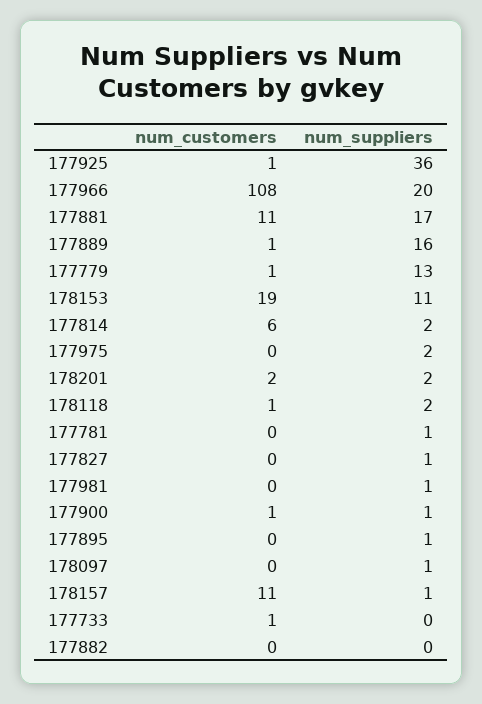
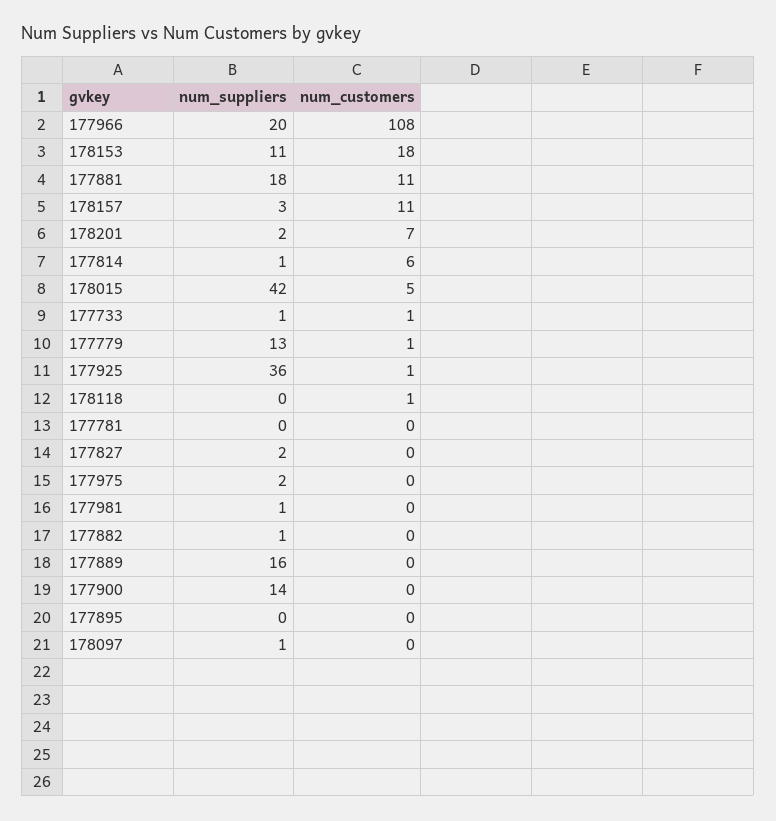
  {
    "num_customers": {
      "177925": 1,
      "177966": 108,
      "177881": 11,
-     "177889": 1,
+     "177889": 0,
      "177779": 1,
-     "178153": 19,
+     "178153": 18,
      "177814": 6,
      "177975": 0,
-     "178201": 2,
+     "178201": 7,
      "178118": 1,
      "177781": 0,
      "177827": 0,
      "177981": 0,
-     "177900": 1,
+     "177900": 0,
      "177895": 0,
      "178097": 0,
      "178157": 11,
      "177733": 1,
-     "177882": 0
+     "177882": 0,
+     "178015": 5
    },
    "num_suppliers": {
      "177925": 36,
      "177966": 20,
-     "177881": 17,
+     "177881": 18,
      "177889": 16,
      "177779": 13,
      "178153": 11,
-     "177814": 2,
+     "177814": 1,
      "177975": 2,
      "178201": 2,
-     "178118": 2,
+     "178118": 0,
-     "177781": 1,
+     "177781": 0,
-     "177827": 1,
+     "177827": 2,
      "177981": 1,
-     "177900": 1,
+     "177900": 14,
-     "177895": 1,
+     "177895": 0,
      "178097": 1,
-     "178157": 1,
+     "178157": 3,
-     "177733": 0,
+     "177733": 1,
-     "177882": 0
+     "177882": 1,
+     "178015": 42
    }
  }

